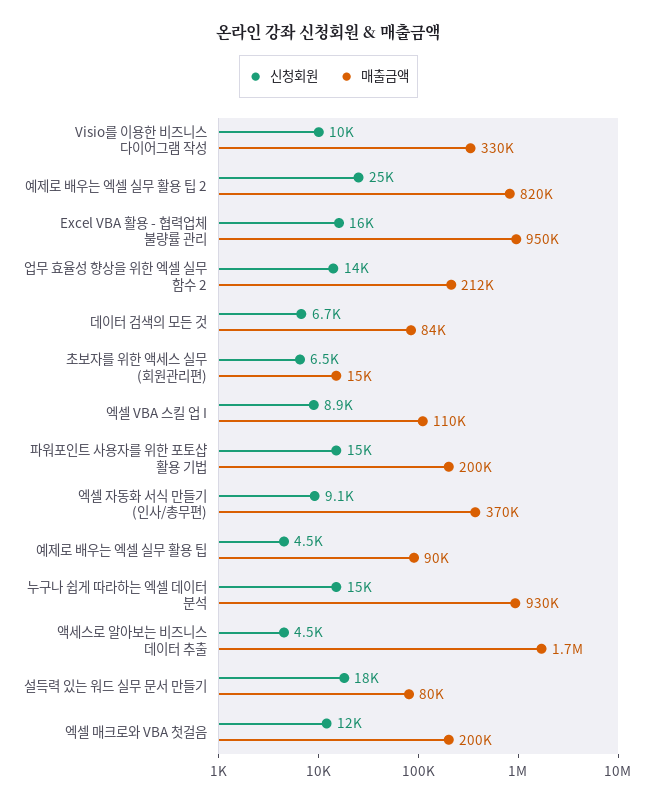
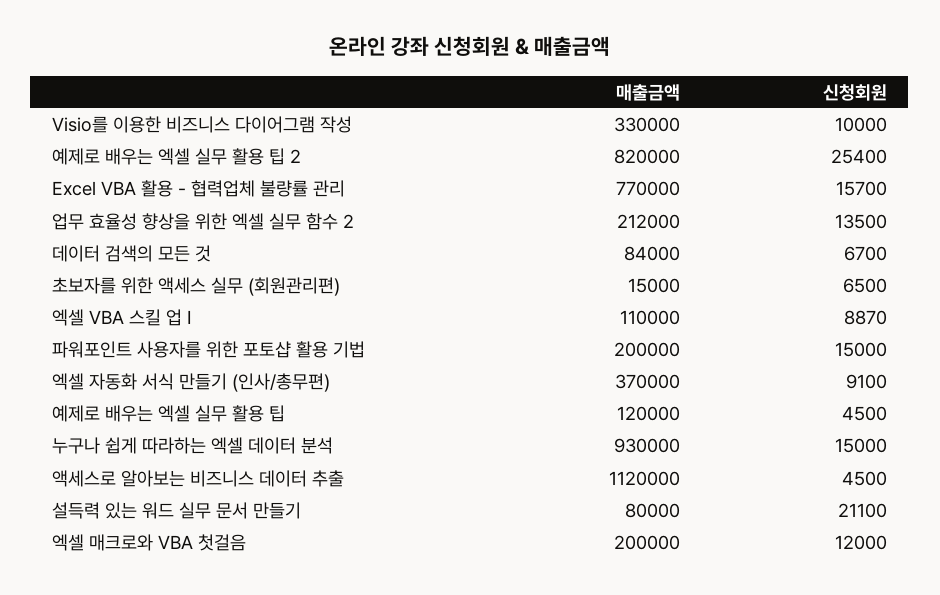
  {
    "신청회원": {
      "Visio를 이용한 비즈니스 다이어그램 작성": 10000,
      "예제로 배우는 엑셀 실무 활용 팁 2": 25400,
      "Excel VBA 활용 - 협력업체 불량률 관리": 15700,
      "업무 효율성 향상을 위한 엑셀 실무 함수 2": 13500,
      "데이터 검색의 모든 것": 6700,
      "초보자를 위한 액세스 실무 (회원관리편)": 6500,
      "엑셀 VBA 스킬 업 I": 8870,
      "파워포인트 사용자를 위한 포토샵 활용 기법": 15000,
      "엑셀 자동화 서식 만들기 (인사/총무편)": 9100,
      "예제로 배우는 엑셀 실무 활용 팁": 4500,
      "누구나 쉽게 따라하는 엑셀 데이터 분석": 15000,
      "액세스로 알아보는 비즈니스 데이터 추출": 4500,
-     "설득력 있는 워드 실무 문서 만들기": 18000,
+     "설득력 있는 워드 실무 문서 만들기": 21100,
      "엑셀 매크로와 VBA 첫걸음": 12000
    },
    "매출금액": {
      "Visio를 이용한 비즈니스 다이어그램 작성": 330000,
      "예제로 배우는 엑셀 실무 활용 팁 2": 820000,
-     "Excel VBA 활용 - 협력업체 불량률 관리": 950000,
+     "Excel VBA 활용 - 협력업체 불량률 관리": 770000,
      "업무 효율성 향상을 위한 엑셀 실무 함수 2": 212000,
      "데이터 검색의 모든 것": 84000,
      "초보자를 위한 액세스 실무 (회원관리편)": 15000,
      "엑셀 VBA 스킬 업 I": 110000,
      "파워포인트 사용자를 위한 포토샵 활용 기법": 200000,
      "엑셀 자동화 서식 만들기 (인사/총무편)": 370000,
-     "예제로 배우는 엑셀 실무 활용 팁": 90000,
+     "예제로 배우는 엑셀 실무 활용 팁": 120000,
      "누구나 쉽게 따라하는 엑셀 데이터 분석": 930000,
-     "액세스로 알아보는 비즈니스 데이터 추출": 1700000,
+     "액세스로 알아보는 비즈니스 데이터 추출": 1120000,
      "설득력 있는 워드 실무 문서 만들기": 80000,
      "엑셀 매크로와 VBA 첫걸음": 200000
    }
  }

